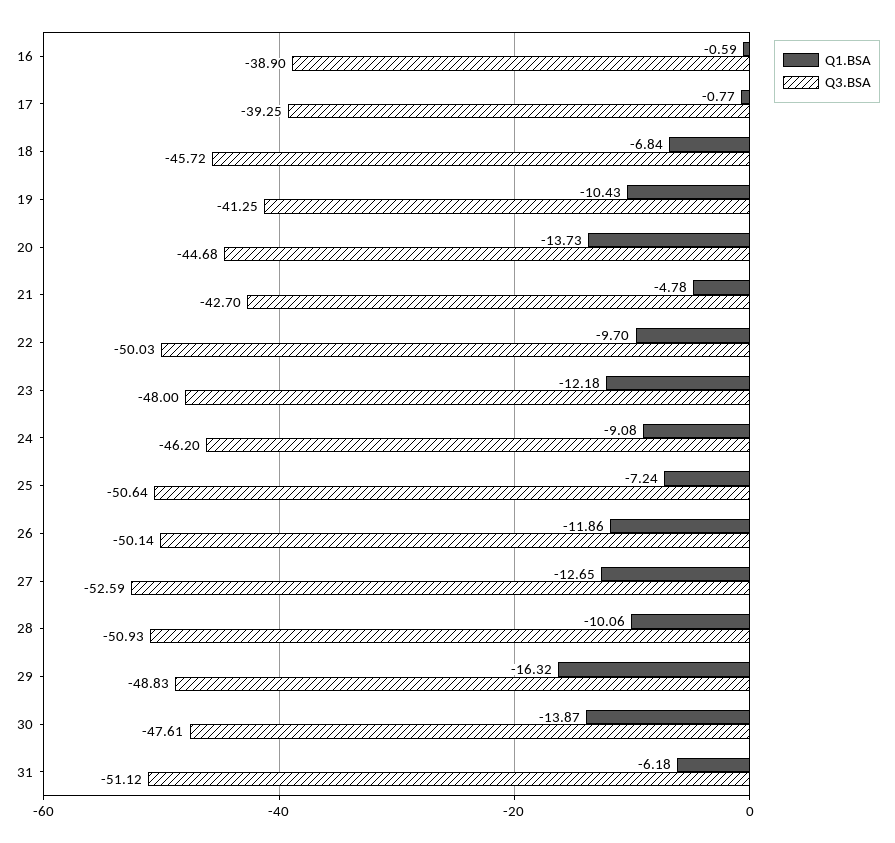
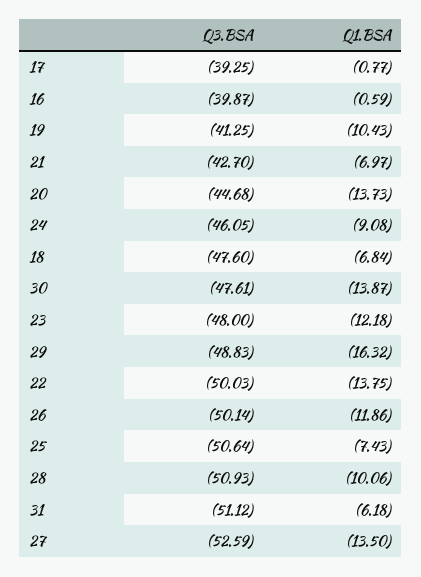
  {
    "Q1.BSA": {
      "16": -0.59,
      "17": -0.77,
      "18": -6.84,
      "19": -10.43,
      "20": -13.73,
-     "21": -4.78,
+     "21": -6.97,
-     "22": -9.7,
+     "22": -13.75,
      "23": -12.18,
      "24": -9.08,
-     "25": -7.24,
+     "25": -7.43,
      "26": -11.86,
-     "27": -12.65,
+     "27": -13.5,
      "28": -10.06,
      "29": -16.32,
      "30": -13.87,
      "31": -6.18
    },
    "Q3.BSA": {
-     "16": -38.9,
+     "16": -39.87,
      "17": -39.25,
-     "18": -45.72,
+     "18": -47.6,
      "19": -41.25,
      "20": -44.68,
      "21": -42.7,
      "22": -50.03,
      "23": -48,
-     "24": -46.2,
+     "24": -46.05,
      "25": -50.64,
      "26": -50.14,
      "27": -52.59,
      "28": -50.93,
      "29": -48.83,
      "30": -47.61,
      "31": -51.12
    }
  }

